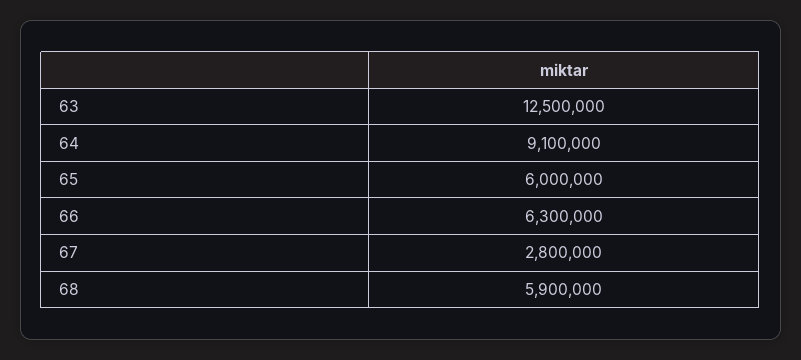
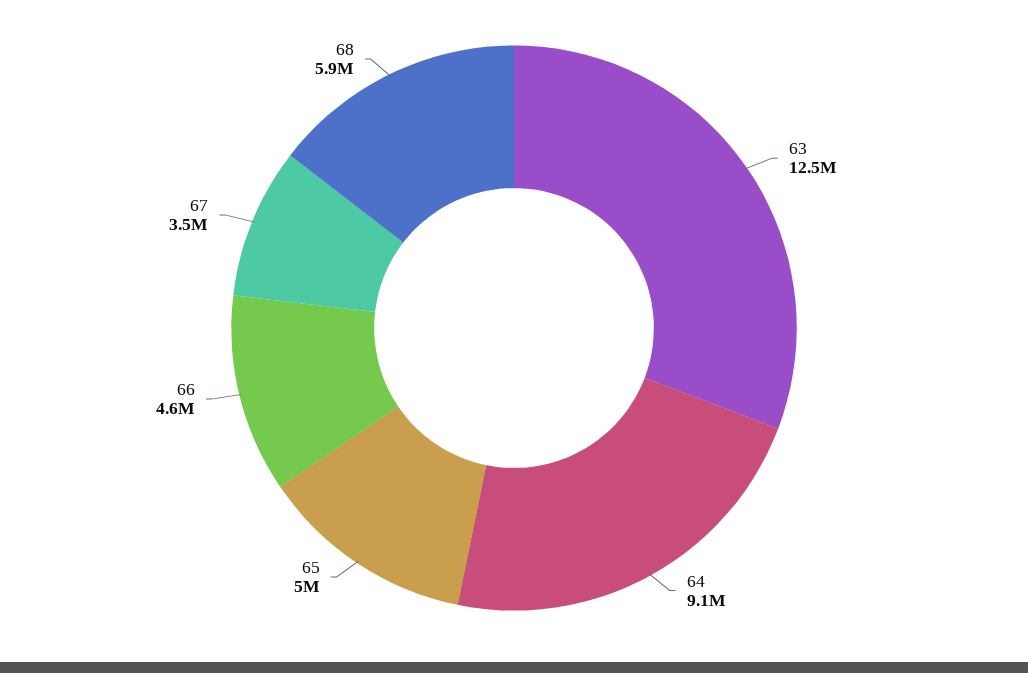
  {
    "63": 12500000,
    "64": 9100000,
-   "65": 6000000,
+   "65": 5000000,
-   "66": 6300000,
+   "66": 4600000,
-   "67": 2800000,
+   "67": 3500000,
    "68": 5900000
  }

